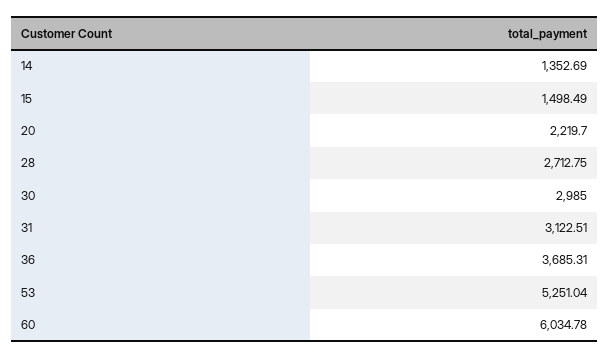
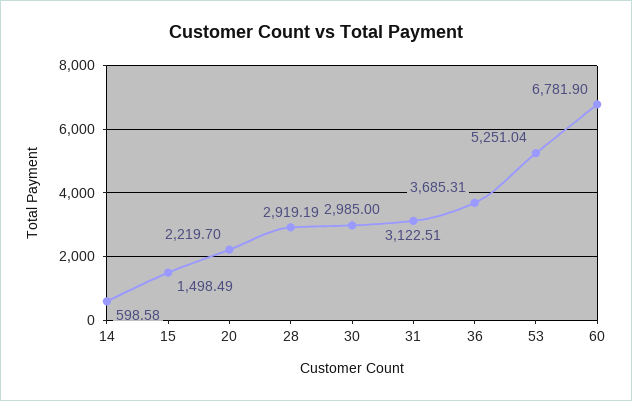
  {
-   "14": 1352.69,
+   "14": 598.58,
    "15": 1498.49,
    "20": 2219.7,
-   "28": 2712.75,
+   "28": 2919.19,
    "30": 2985,
    "31": 3122.51,
    "36": 3685.31,
    "53": 5251.04,
-   "60": 6034.78
+   "60": 6781.9
  }

